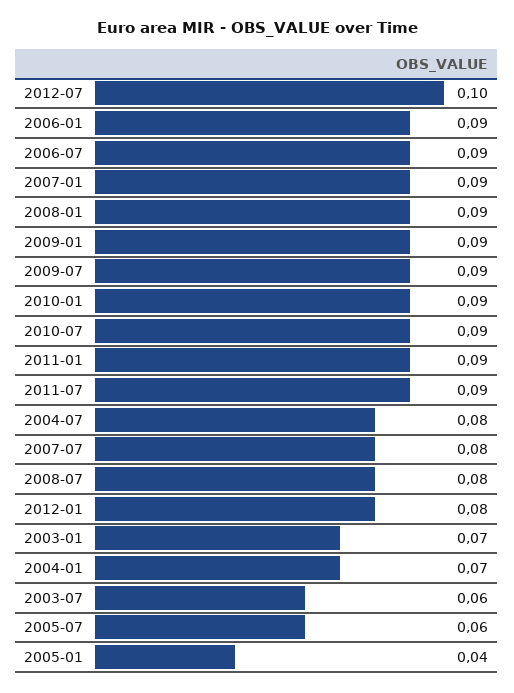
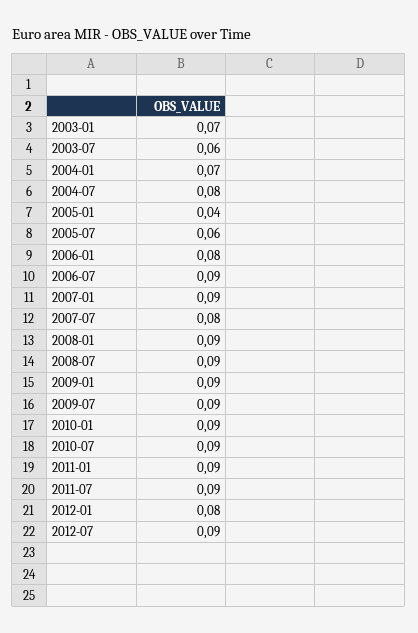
  {
-   "2012-07": 0.1,
+   "2012-07": 0.09,
-   "2006-01": 0.09,
+   "2006-01": 0.08,
    "2006-07": 0.09,
    "2007-01": 0.09,
    "2008-01": 0.09,
    "2009-01": 0.09,
    "2009-07": 0.09,
    "2010-01": 0.09,
    "2010-07": 0.09,
    "2011-01": 0.09,
    "2011-07": 0.09,
    "2004-07": 0.08,
    "2007-07": 0.08,
-   "2008-07": 0.08,
+   "2008-07": 0.09,
    "2012-01": 0.08,
    "2003-01": 0.07,
    "2004-01": 0.07,
    "2003-07": 0.06,
    "2005-07": 0.06,
    "2005-01": 0.04
  }

